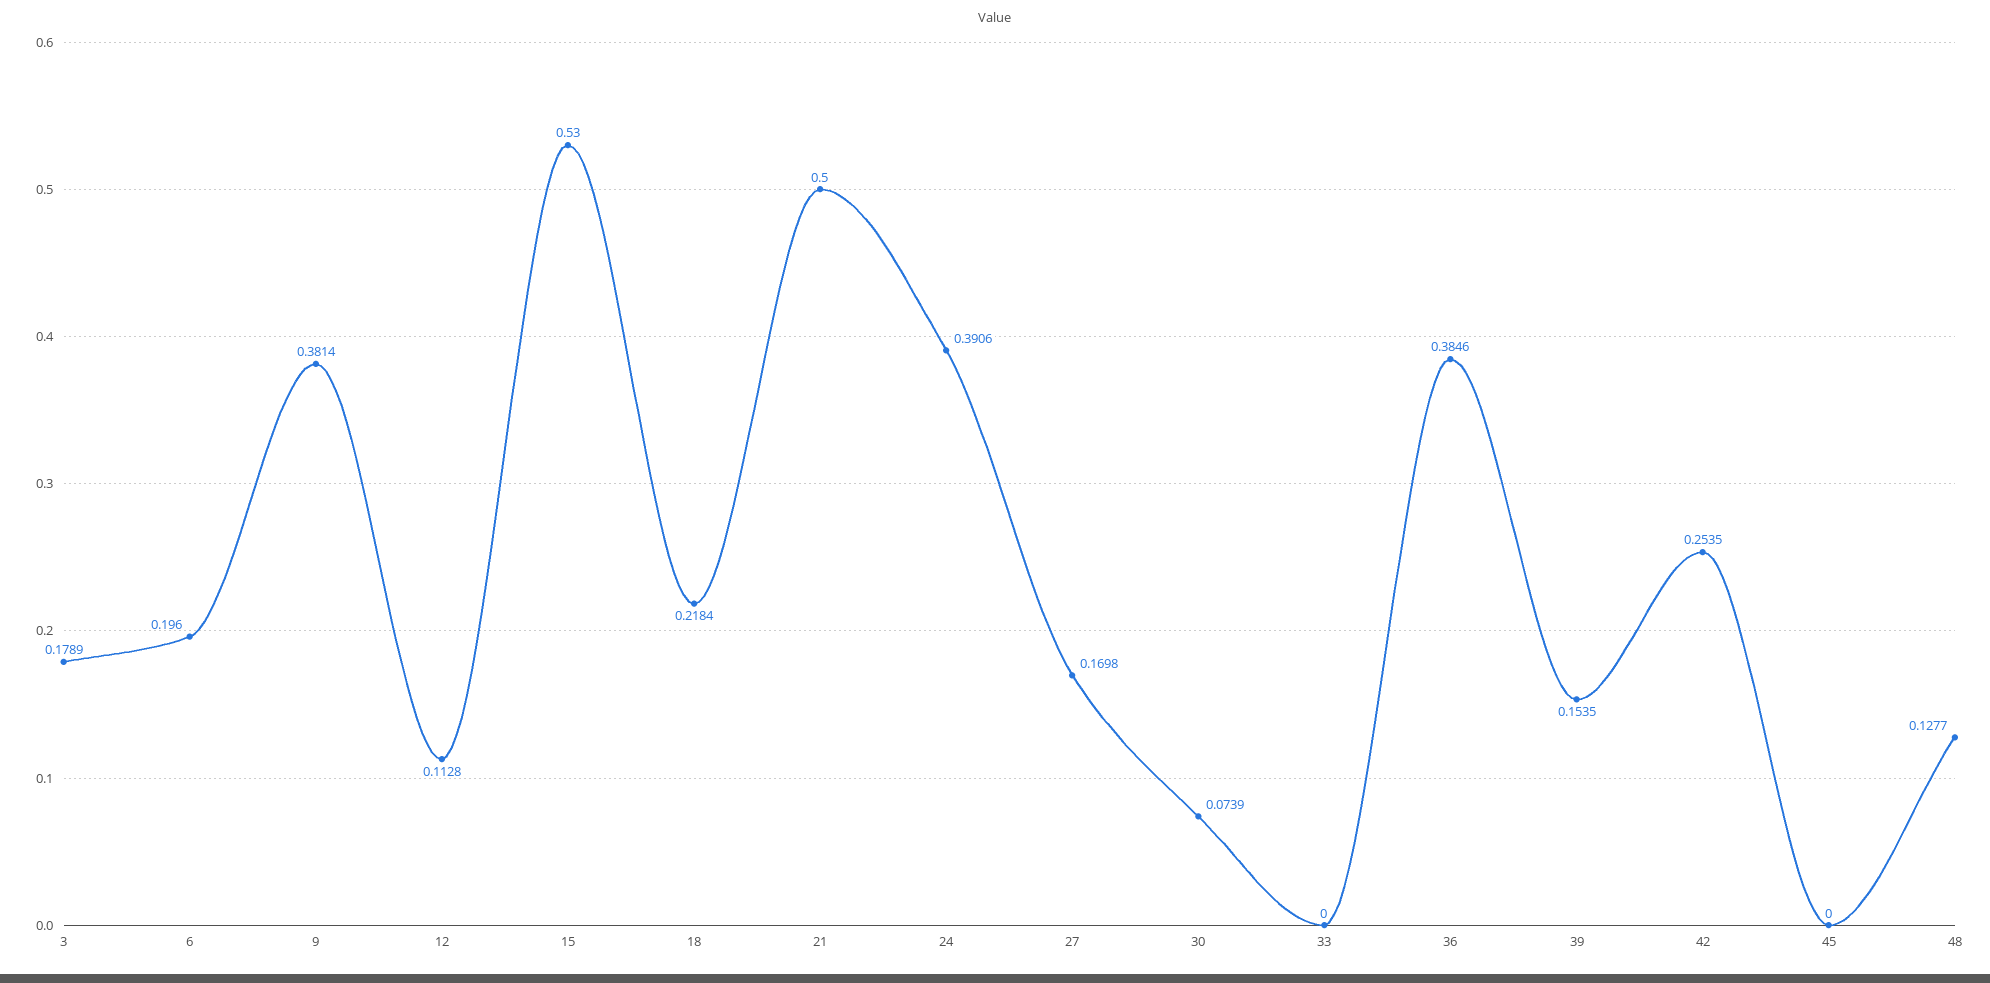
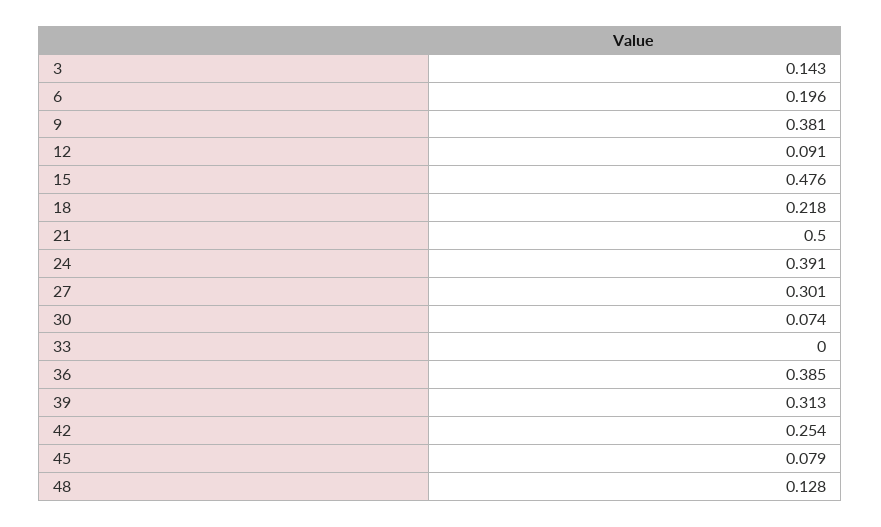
  {
-   "3": 0.1789,
+   "3": 0.143,
    "6": 0.196,
    "9": 0.3814,
-   "12": 0.1128,
+   "12": 0.091,
-   "15": 0.53,
+   "15": 0.476,
    "18": 0.2184,
    "21": 0.5,
    "24": 0.3906,
-   "27": 0.1698,
+   "27": 0.301,
    "30": 0.0739,
    "33": 0,
    "36": 0.3846,
-   "39": 0.1535,
+   "39": 0.313,
    "42": 0.2535,
-   "45": 0,
+   "45": 0.079,
    "48": 0.1277
  }

